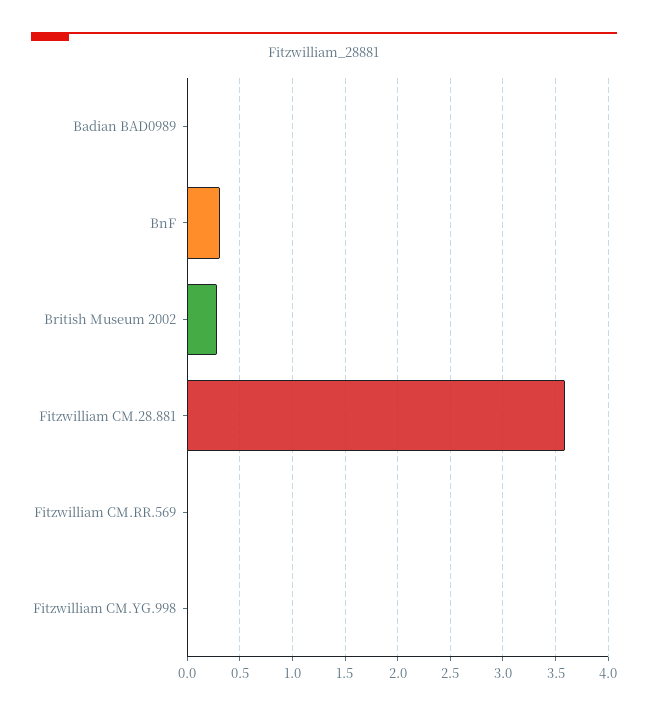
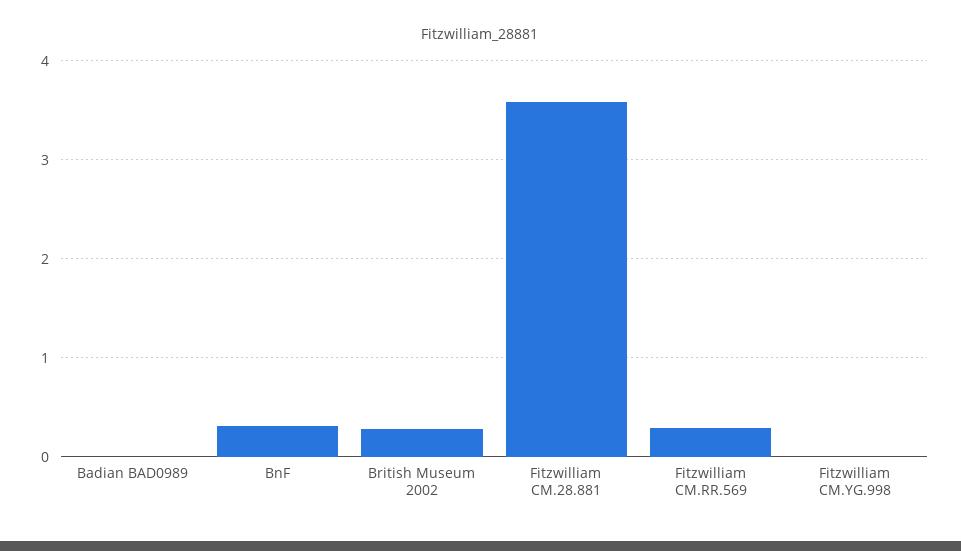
  {
    "Badian BAD0989": 0,
    "BnF": 0.3,
    "British Museum 2002": 0.3,
    "Fitzwilliam CM.28.881": 3.6,
-   "Fitzwilliam CM.RR.569": 0,
+   "Fitzwilliam CM.RR.569": 0.3,
    "Fitzwilliam CM.YG.998": 0
  }

